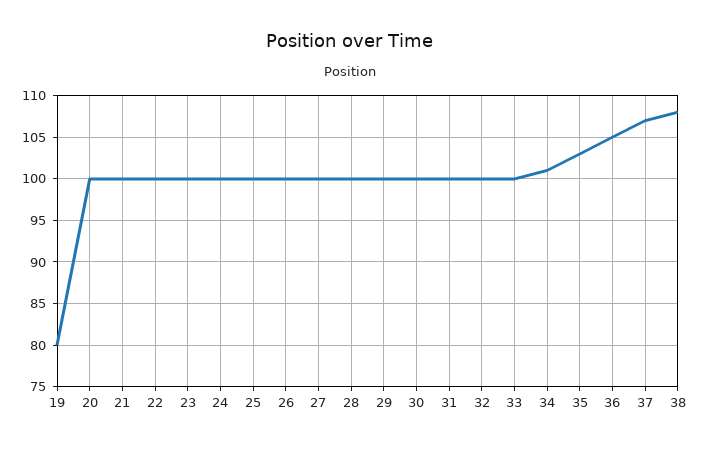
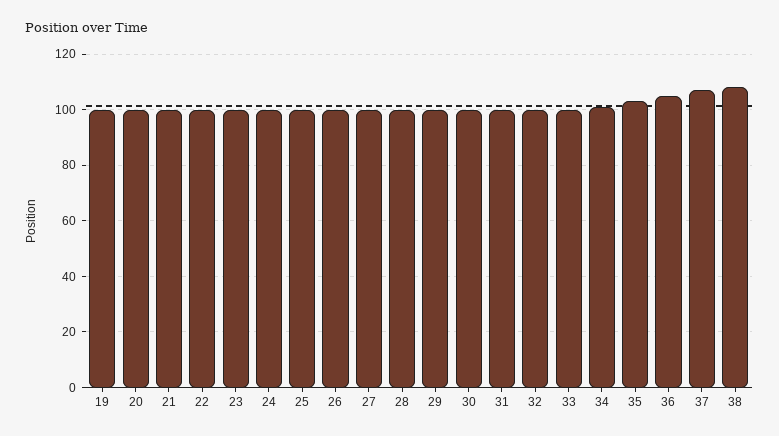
  {
-   "19": 80,
+   "19": 100,
    "20": 100,
    "21": 100,
    "22": 100,
    "23": 100,
    "24": 100,
    "25": 100,
    "26": 100,
    "27": 100,
    "28": 100,
    "29": 100,
    "30": 100,
    "31": 100,
    "32": 100,
    "33": 100,
    "34": 101,
    "35": 103,
    "36": 105,
    "37": 107,
    "38": 108
  }

